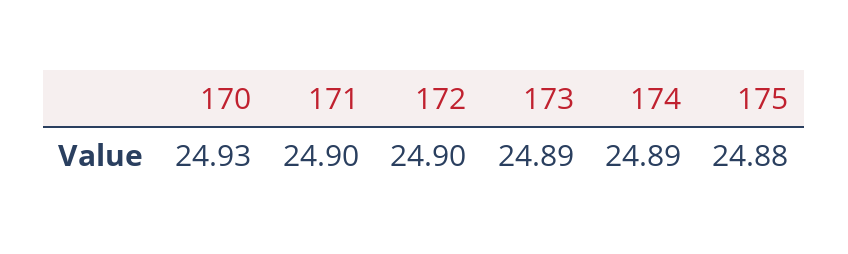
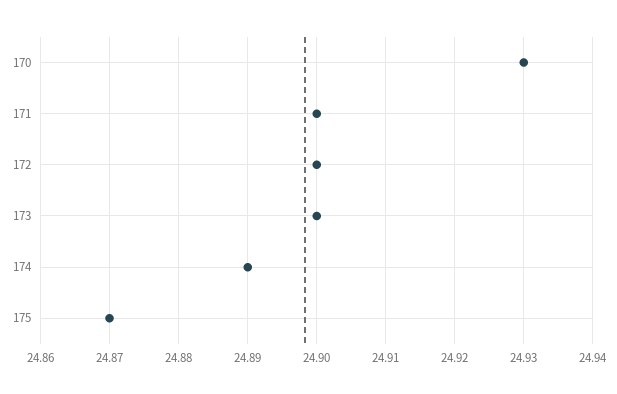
  {
    "170": 24.93,
    "171": 24.9,
    "172": 24.9,
-   "173": 24.89,
+   "173": 24.9,
    "174": 24.89,
-   "175": 24.88
+   "175": 24.87
  }

